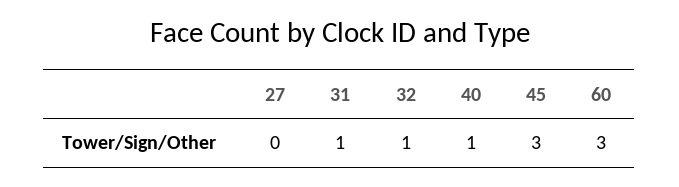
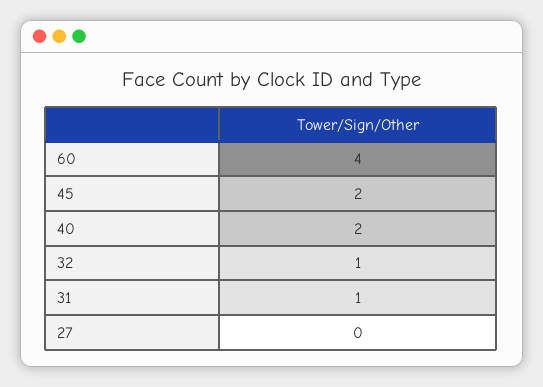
  {
    "27": 0,
    "31": 1,
    "32": 1,
-   "40": 1,
+   "40": 2,
-   "45": 3,
+   "45": 2,
-   "60": 3
+   "60": 4
  }

